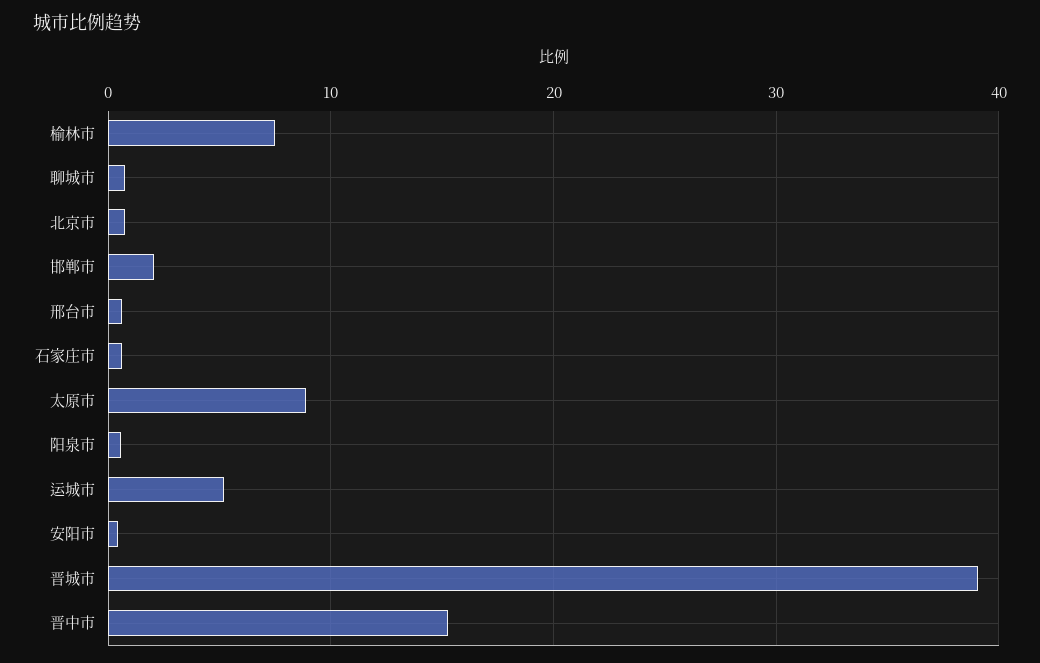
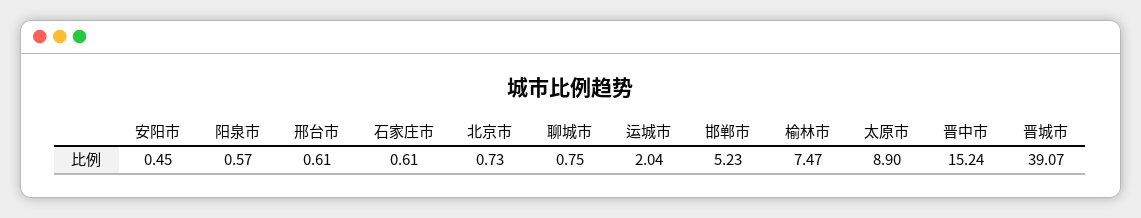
  {
    "榆林市": 7.47,
    "聊城市": 0.75,
    "北京市": 0.73,
-   "邯郸市": 2,
+   "邯郸市": 5.23,
    "邢台市": 0.61,
    "石家庄市": 0.61,
    "太原市": 8.9,
    "阳泉市": 0.57,
-   "运城市": 5,
+   "运城市": 2.04,
    "安阳市": 0.45,
    "晋城市": 39.07,
    "晋中市": 15.24
  }

